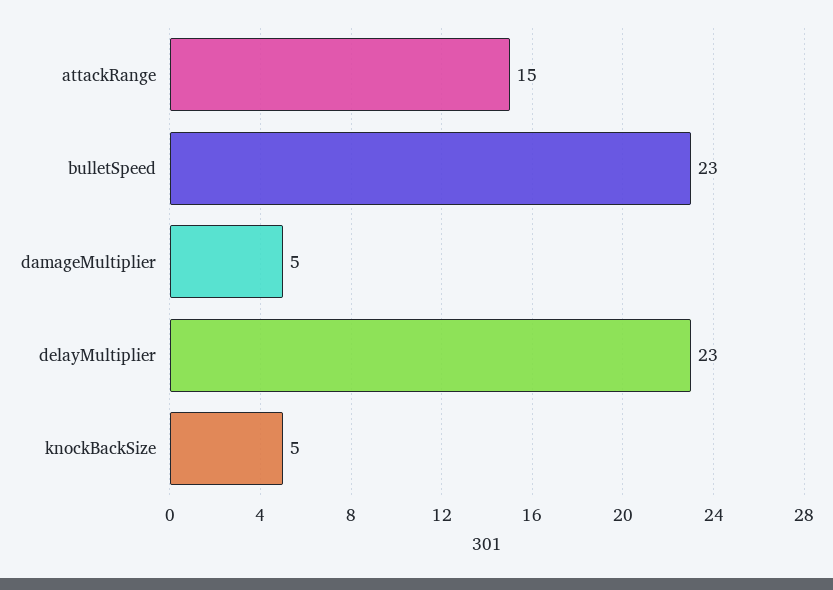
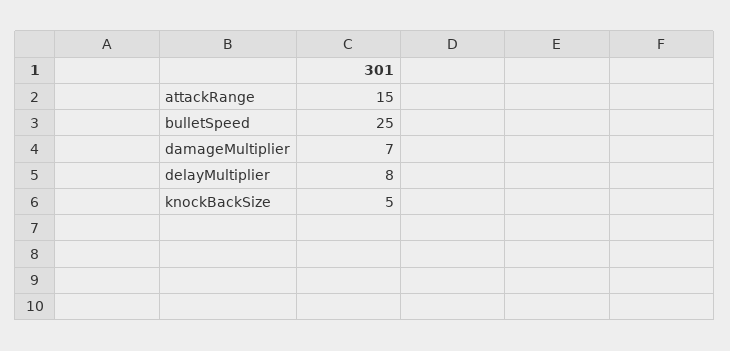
  {
    "attackRange": 15,
-   "bulletSpeed": 23,
+   "bulletSpeed": 25,
-   "damageMultiplier": 5,
+   "damageMultiplier": 7,
-   "delayMultiplier": 23,
+   "delayMultiplier": 8,
    "knockBackSize": 5
  }

